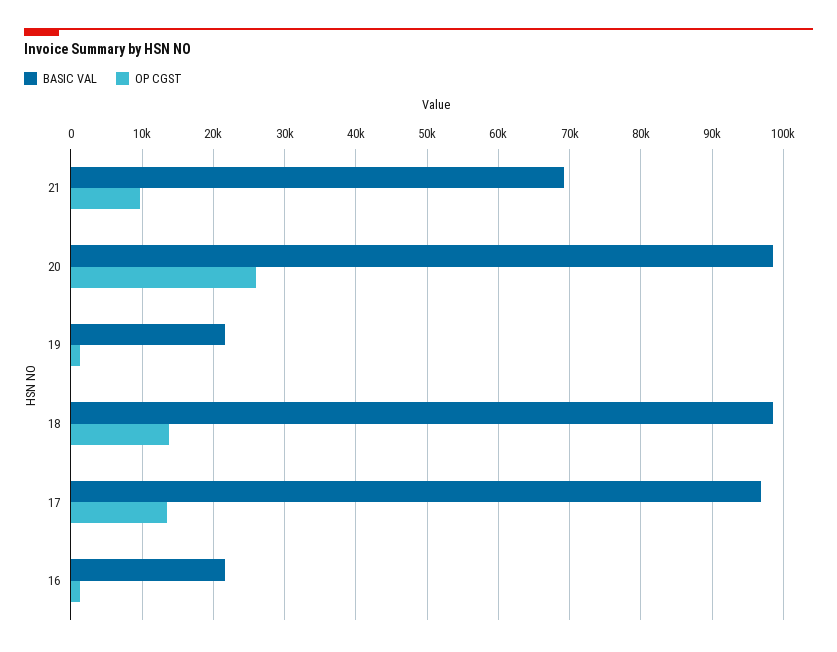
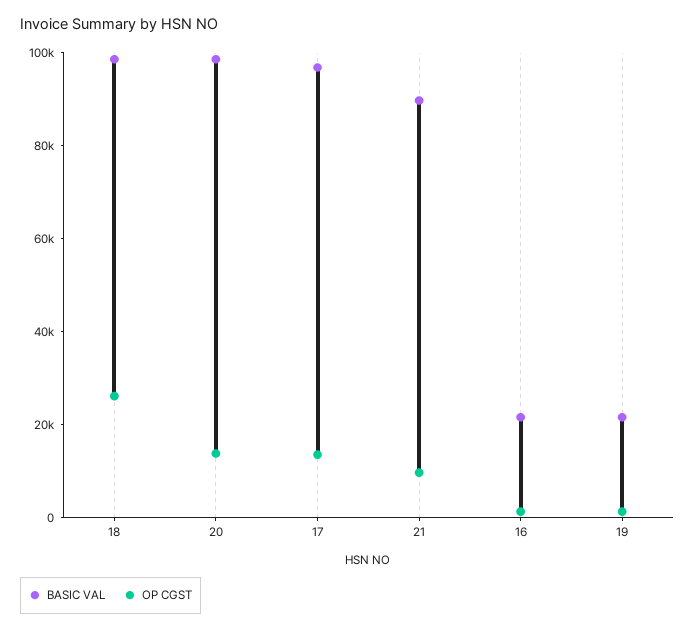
  {
    "BASIC VAL": {
-     "21": 69000,
+     "21": 90000,
      "20": 99000,
      "19": 22000,
      "18": 99000,
      "17": 97000,
      "16": 22000
    },
    "OP CGST": {
      "21": 10000,
-     "20": 26000,
+     "20": 15000,
      "19": 1000,
-     "18": 14000,
+     "18": 25000,
      "17": 14000,
      "16": 1000
    }
  }

